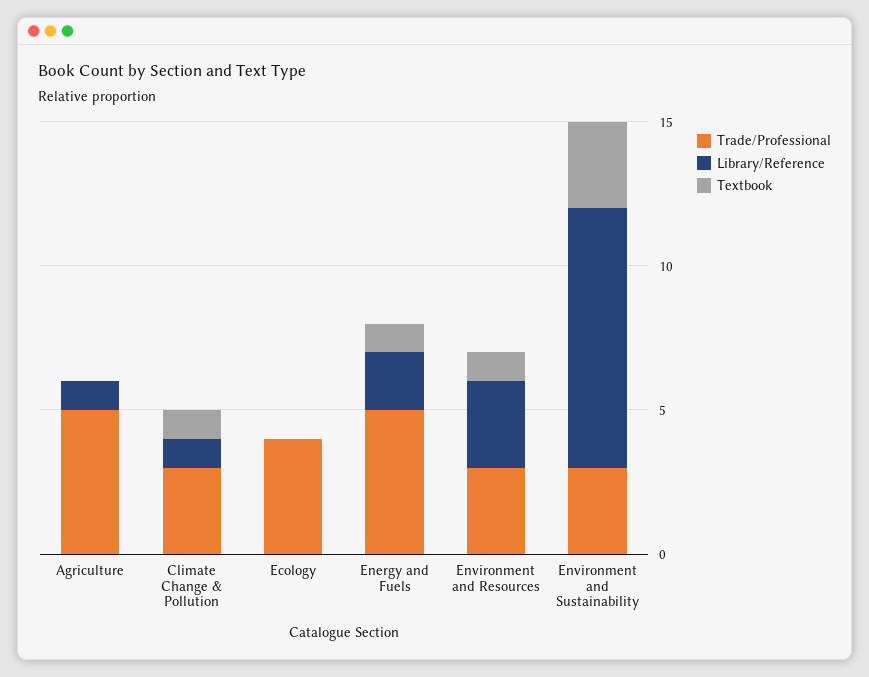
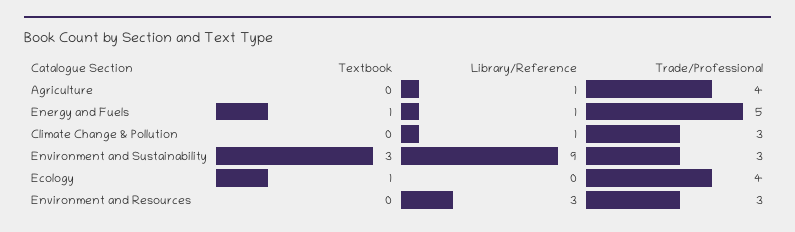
  {
    "Trade/Professional": {
-     "Agriculture": 5,
+     "Agriculture": 4,
      "Climate Change & Pollution": 3,
      "Ecology": 4,
      "Energy and Fuels": 5,
      "Environment and Resources": 3,
      "Environment and Sustainability": 3
    },
    "Library/Reference": {
      "Agriculture": 1,
      "Climate Change & Pollution": 1,
      "Ecology": 0,
-     "Energy and Fuels": 2,
+     "Energy and Fuels": 1,
      "Environment and Resources": 3,
      "Environment and Sustainability": 9
    },
    "Textbook": {
      "Agriculture": 0,
-     "Climate Change & Pollution": 1,
+     "Climate Change & Pollution": 0,
-     "Ecology": 0,
+     "Ecology": 1,
      "Energy and Fuels": 1,
-     "Environment and Resources": 1,
+     "Environment and Resources": 0,
      "Environment and Sustainability": 3
    }
  }

